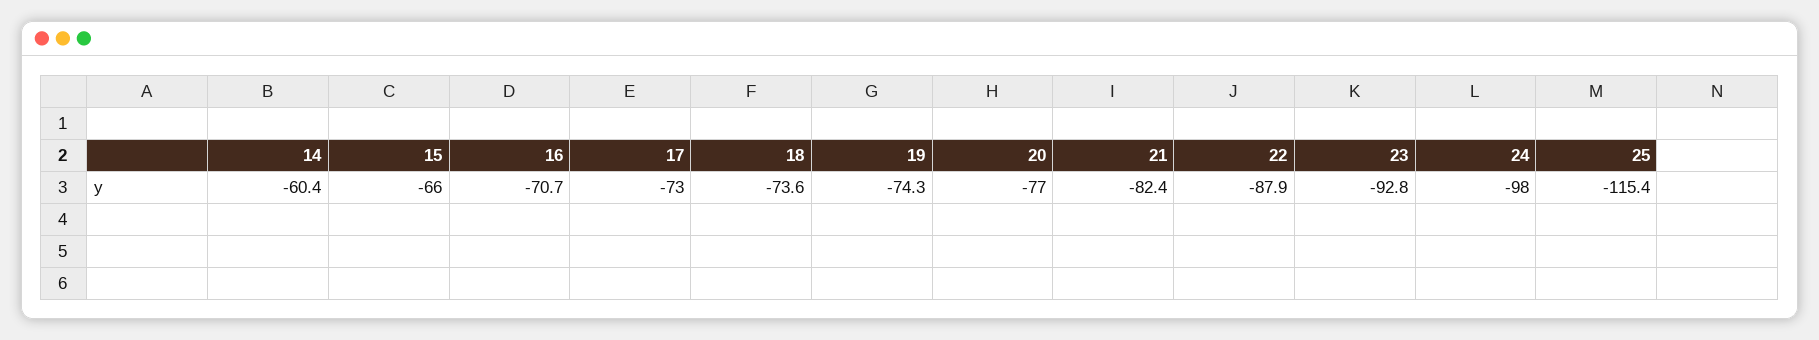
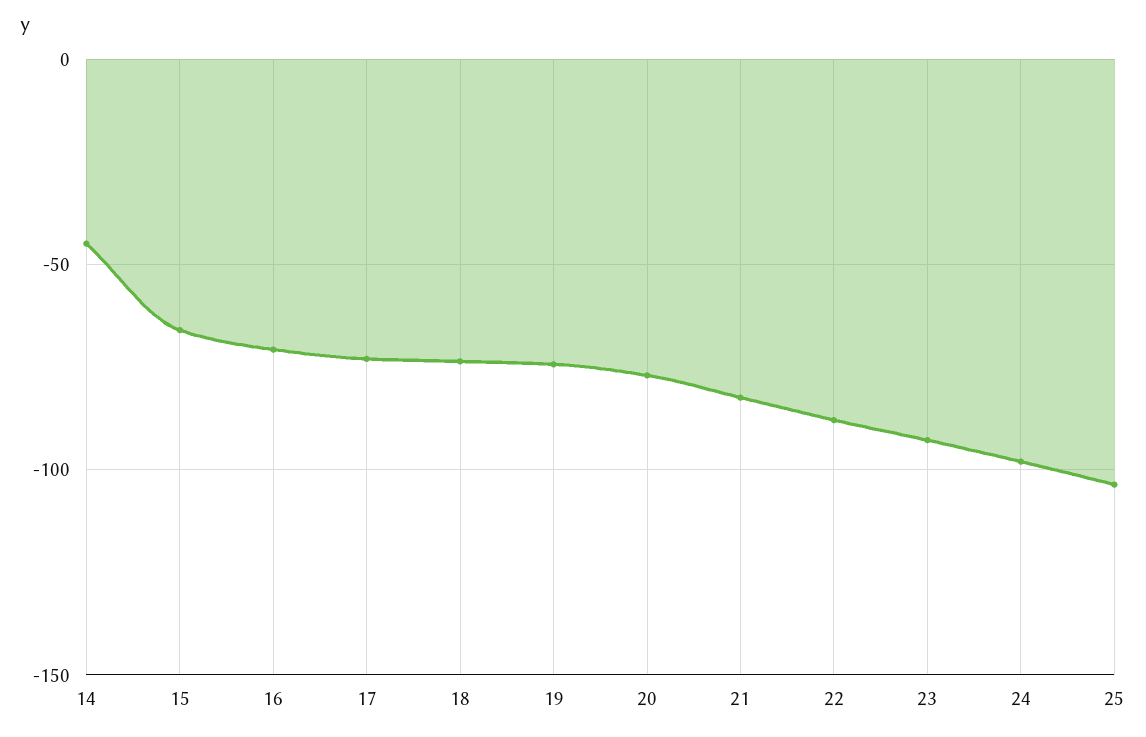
  {
-   "14": -60.4,
+   "14": -45,
    "15": -66,
    "16": -70.7,
    "17": -73,
    "18": -73.6,
    "19": -74.3,
    "20": -77,
    "21": -82.4,
    "22": -87.9,
    "23": -92.8,
    "24": -98,
-   "25": -115.4
+   "25": -105
  }

